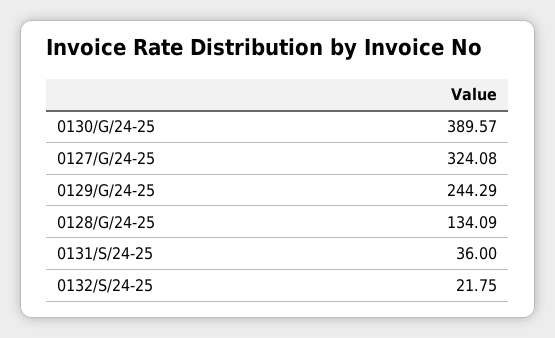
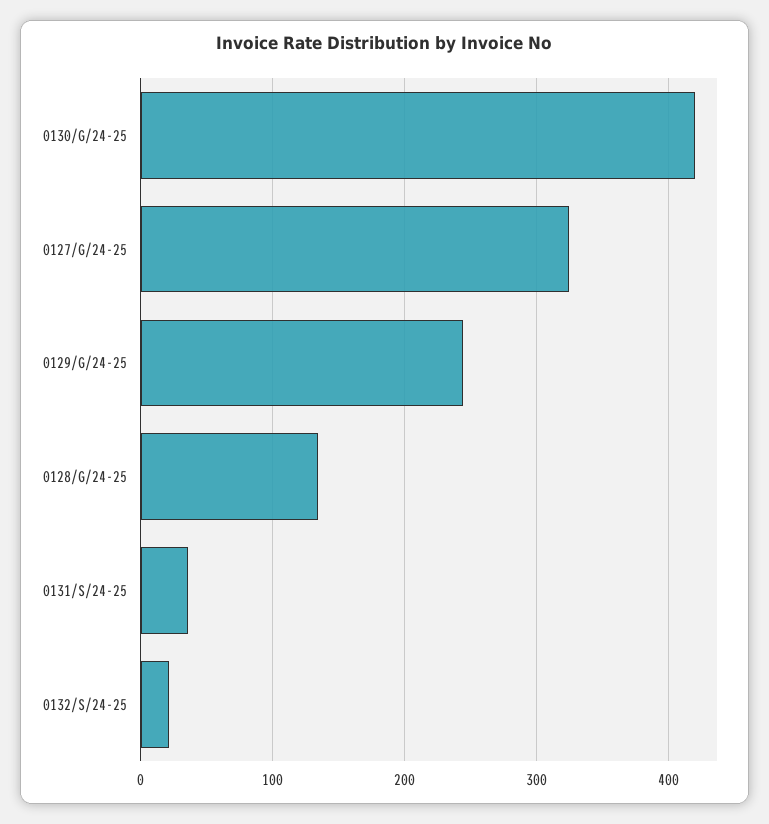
  {
-   "0130/G/24-25": 389.57,
+   "0130/G/24-25": 420,
    "0127/G/24-25": 324.08,
    "0129/G/24-25": 244.29,
    "0128/G/24-25": 134.09,
    "0131/S/24-25": 36,
    "0132/S/24-25": 21.75
  }

